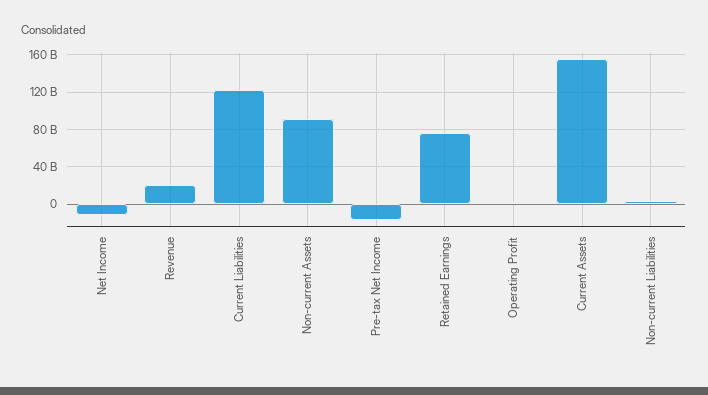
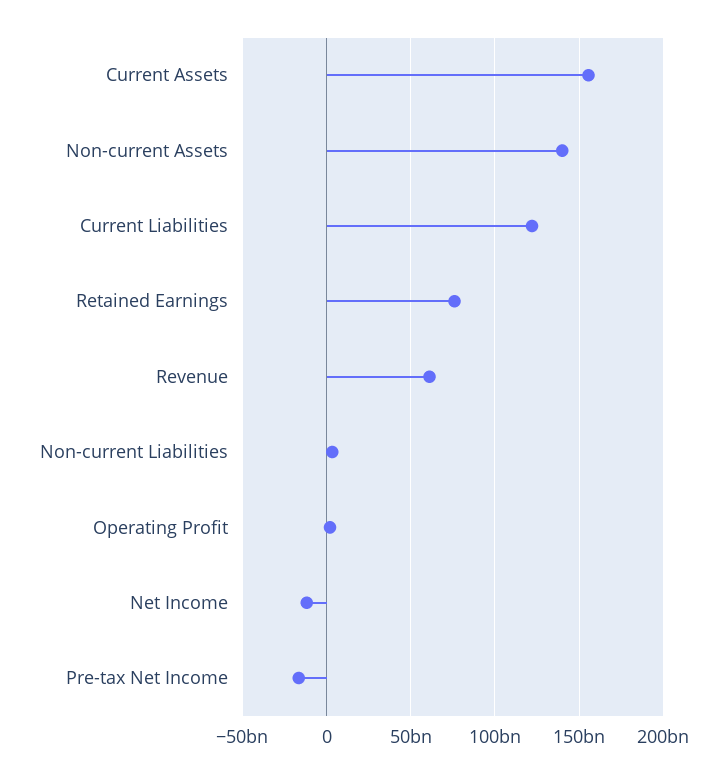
  {
    "Net Income": -10000000000,
-   "Revenue": 20000000000,
+   "Revenue": 60000000000,
    "Current Liabilities": 120000000000,
-   "Non-current Assets": 90000000000,
+   "Non-current Assets": 140000000000,
    "Pre-tax Net Income": -15000000000,
    "Retained Earnings": 75000000000,
    "Operating Profit": 0,
    "Current Assets": 155000000000,
    "Non-current Liabilities": 5000000000
  }

